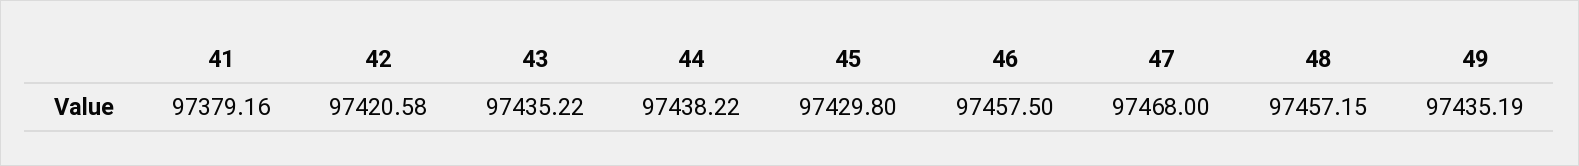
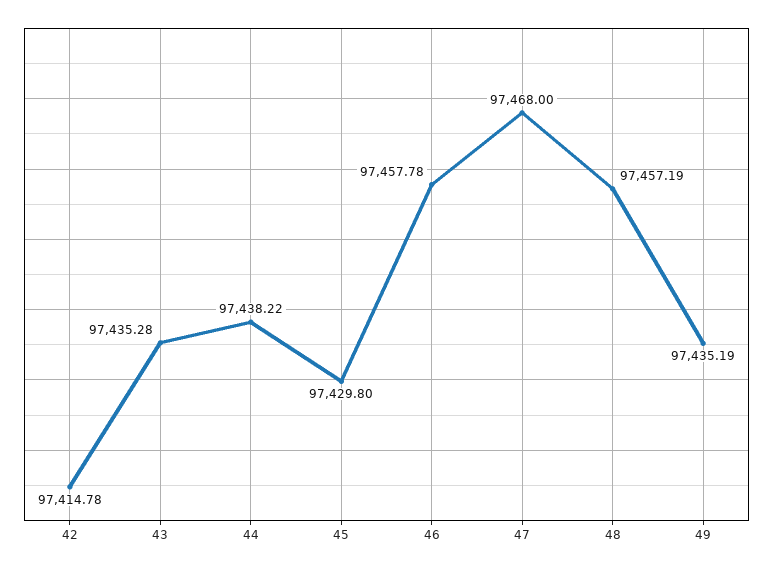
  {
-   "41": 97379.16,
-   "42": 97420.58,
+   "42": 97414.78,
-   "43": 97435.22,
+   "43": 97435.28,
    "44": 97438.22,
    "45": 97429.8,
-   "46": 97457.5,
+   "46": 97457.78,
    "47": 97468,
-   "48": 97457.15,
+   "48": 97457.19,
    "49": 97435.19
  }

